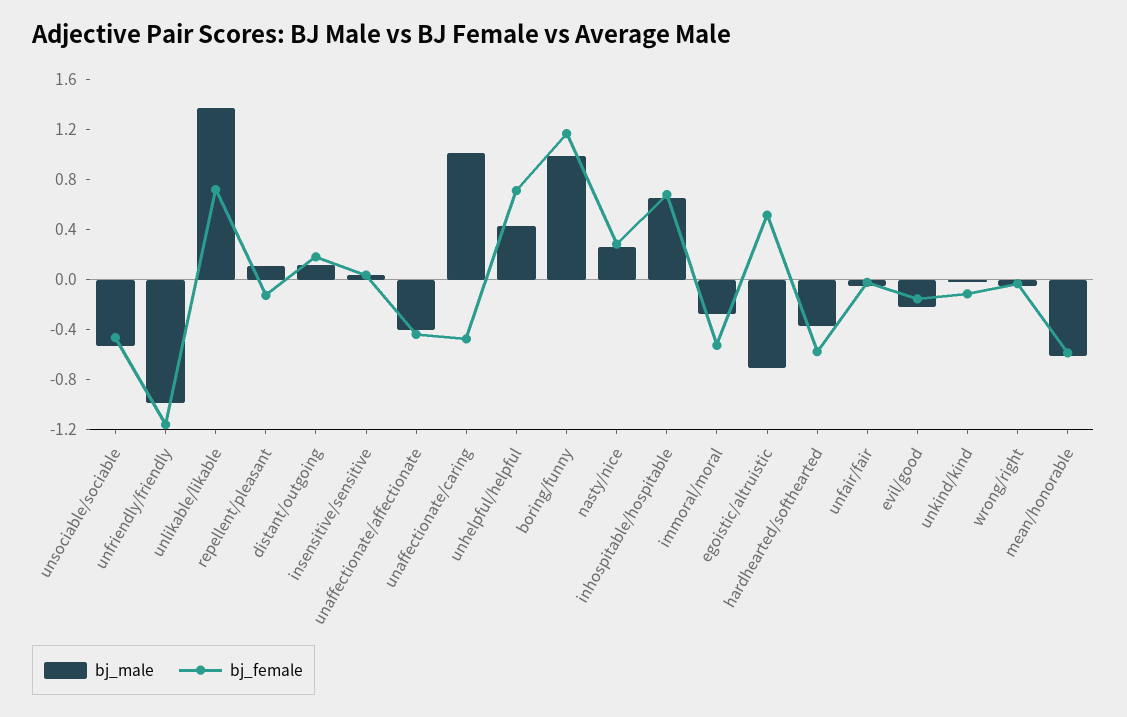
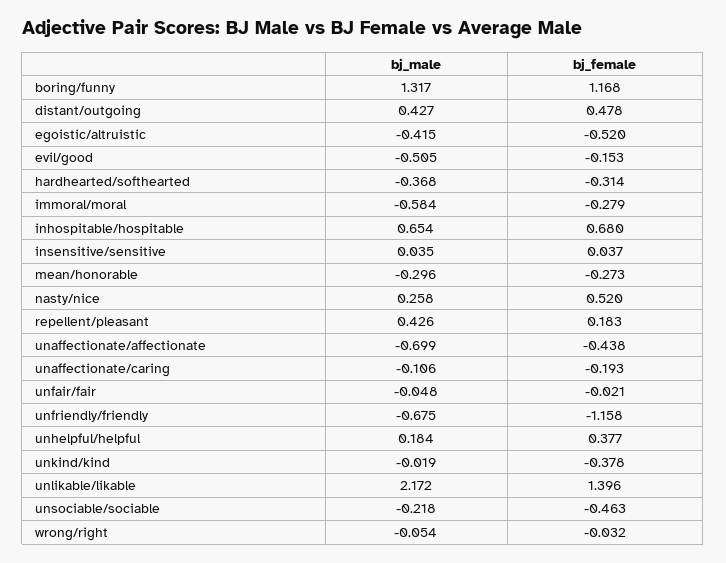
  {
    "bj_male": {
-     "unsociable/sociable": -0.5,
+     "unsociable/sociable": -0.218,
-     "unfriendly/friendly": -1,
+     "unfriendly/friendly": -0.675,
-     "unlikable/likable": 1.4,
+     "unlikable/likable": 2.172,
-     "repellent/pleasant": 0.1,
+     "repellent/pleasant": 0.426,
-     "distant/outgoing": 0.1,
+     "distant/outgoing": 0.427,
      "insensitive/sensitive": 0.035,
-     "unaffectionate/affectionate": -0.4,
+     "unaffectionate/affectionate": -0.699,
-     "unaffectionate/caring": 1,
+     "unaffectionate/caring": -0.106,
-     "unhelpful/helpful": 0.4,
+     "unhelpful/helpful": 0.184,
-     "boring/funny": 1,
+     "boring/funny": 1.317,
      "nasty/nice": 0.258,
      "inhospitable/hospitable": 0.654,
-     "immoral/moral": -0.3,
+     "immoral/moral": -0.584,
-     "egoistic/altruistic": -0.7,
+     "egoistic/altruistic": -0.415,
      "hardhearted/softhearted": -0.368,
      "unfair/fair": -0.048,
-     "evil/good": -0.2,
+     "evil/good": -0.505,
      "unkind/kind": -0.019,
      "wrong/right": -0.054,
-     "mean/honorable": -0.6
+     "mean/honorable": -0.296
    },
    "bj_female": {
      "unsociable/sociable": -0.463,
      "unfriendly/friendly": -1.158,
-     "unlikable/likable": 0.7,
+     "unlikable/likable": 1.396,
-     "repellent/pleasant": -0.1,
+     "repellent/pleasant": 0.183,
-     "distant/outgoing": 0.2,
+     "distant/outgoing": 0.478,
      "insensitive/sensitive": 0.037,
      "unaffectionate/affectionate": -0.438,
-     "unaffectionate/caring": -0.5,
+     "unaffectionate/caring": -0.193,
-     "unhelpful/helpful": 0.7,
+     "unhelpful/helpful": 0.377,
      "boring/funny": 1.168,
-     "nasty/nice": 0.3,
+     "nasty/nice": 0.52,
      "inhospitable/hospitable": 0.68,
-     "immoral/moral": -0.5,
+     "immoral/moral": -0.279,
-     "egoistic/altruistic": 0.5,
+     "egoistic/altruistic": -0.52,
-     "hardhearted/softhearted": -0.6,
+     "hardhearted/softhearted": -0.314,
      "unfair/fair": -0.021,
      "evil/good": -0.153,
-     "unkind/kind": -0.1,
+     "unkind/kind": -0.378,
      "wrong/right": -0.032,
-     "mean/honorable": -0.6
+     "mean/honorable": -0.273
    }
  }

